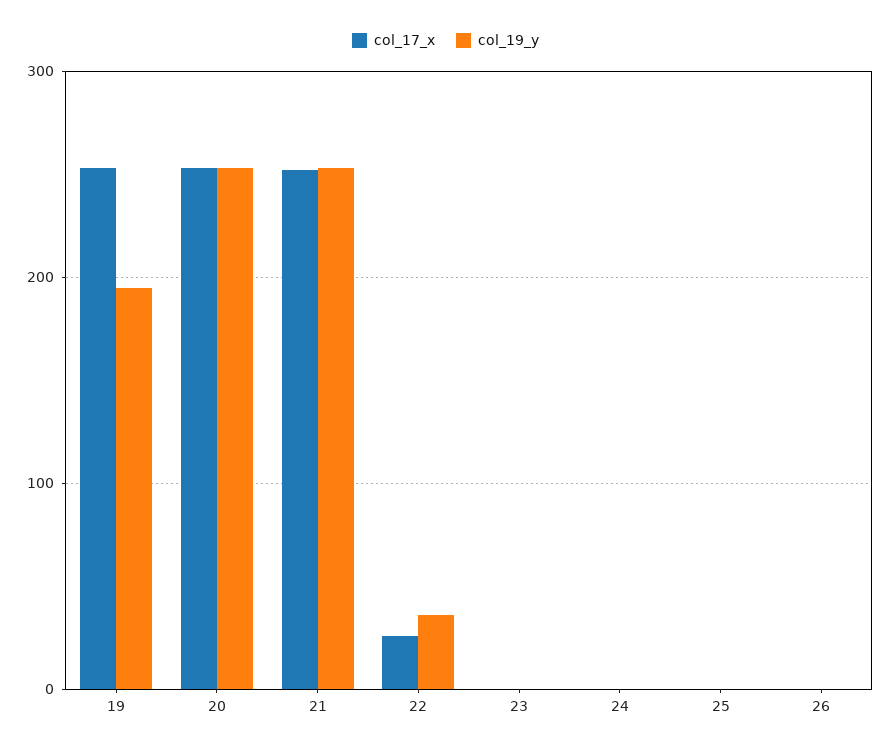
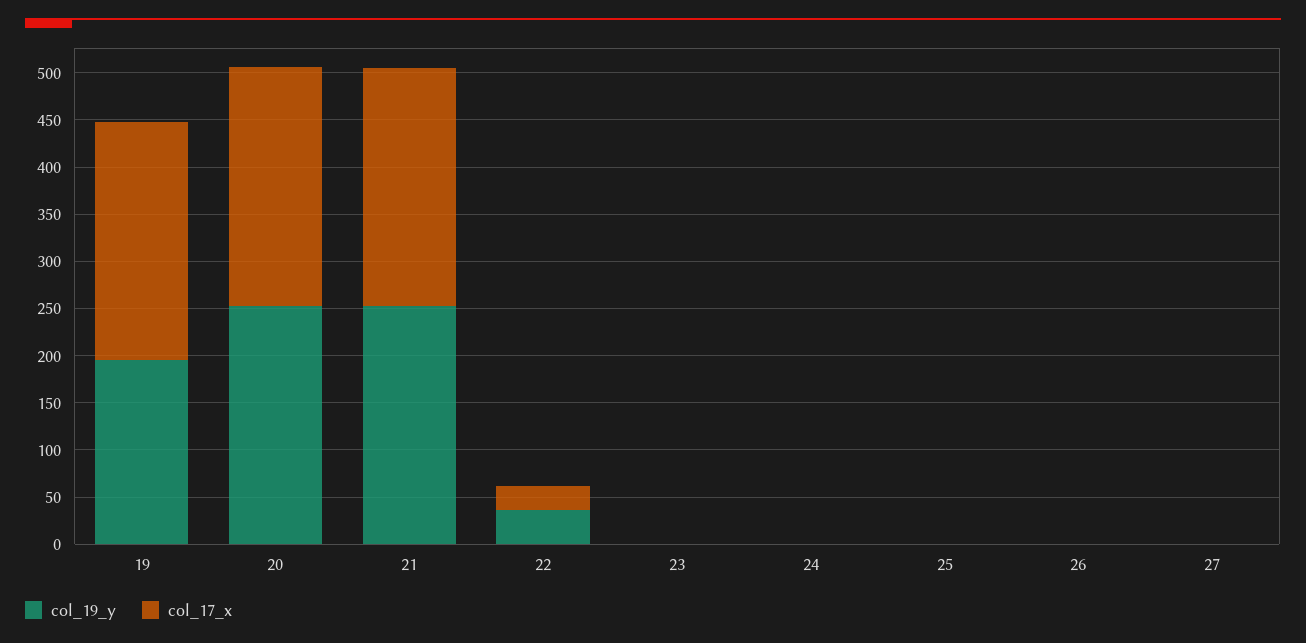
  {
    "col_17_x": {
      "19": 250,
      "20": 250,
      "21": 250,
      "22": 30,
      "23": 0,
      "24": 0,
      "25": 0,
-     "26": 0
+     "26": 0,
+     "27": 0
    },
    "col_19_y": {
      "19": 200,
      "20": 250,
      "21": 250,
      "22": 40,
      "23": 0,
      "24": 0,
      "25": 0,
-     "26": 0
+     "26": 0,
+     "27": 0
    }
  }

